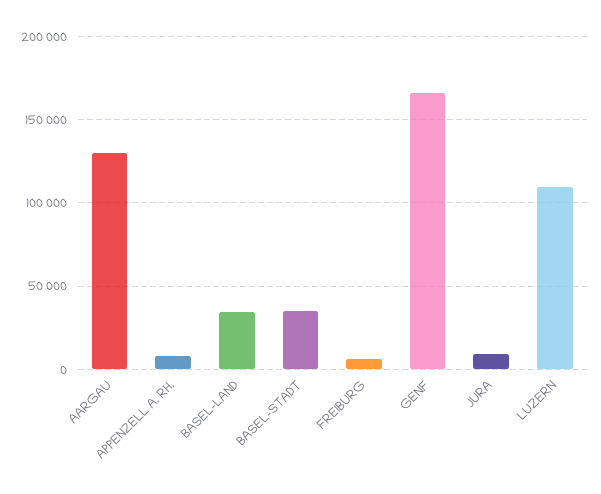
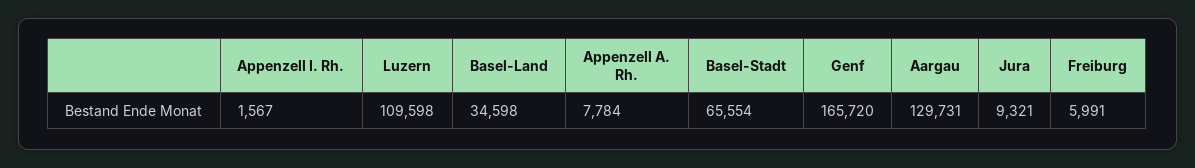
  {
    "AARGAU": 129731,
    "APPENZELL A. RH.": 7784,
    "BASEL-LAND": 34598,
-   "BASEL-STADT": 35000,
+   "BASEL-STADT": 65554,
    "FREIBURG": 5991,
    "GENF": 165720,
    "JURA": 9321,
-   "LUZERN": 109598
+   "LUZERN": 109598,
+   "Appenzell I. Rh.": 1567
  }

